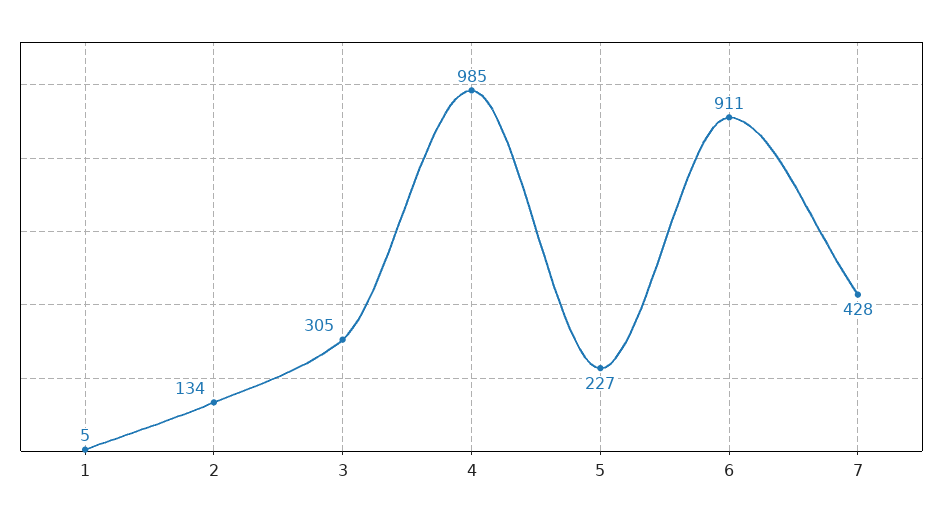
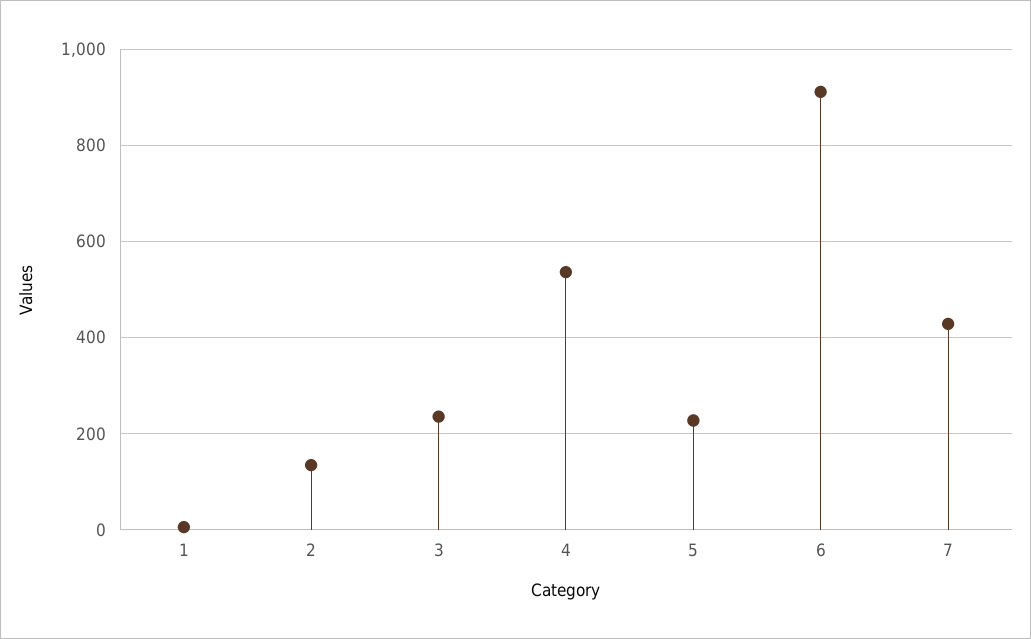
  {
    "1": 5,
    "2": 134,
-   "3": 305,
+   "3": 240,
-   "4": 985,
+   "4": 540,
    "5": 227,
    "6": 911,
    "7": 428
  }

